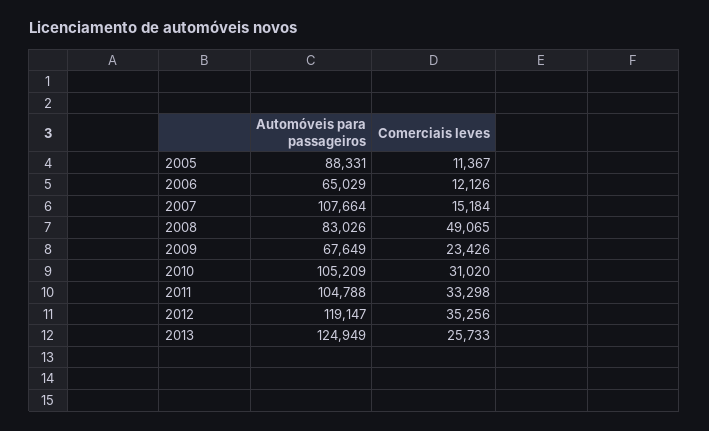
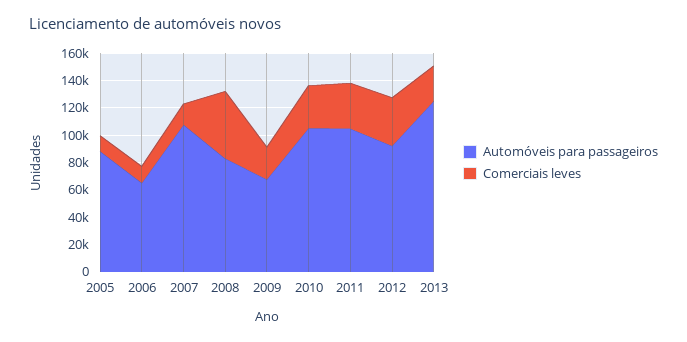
  {
    "Automóveis para passageiros": {
      "2005": 88331,
      "2006": 65029,
      "2007": 107664,
      "2008": 83026,
      "2009": 67649,
      "2010": 105209,
      "2011": 104788,
-     "2012": 119147,
+     "2012": 90000,
      "2013": 124949
    },
    "Comerciais leves": {
      "2005": 11367,
      "2006": 12126,
      "2007": 15184,
      "2008": 49065,
      "2009": 23426,
      "2010": 31020,
      "2011": 33298,
      "2012": 35256,
      "2013": 25733
    }
  }

